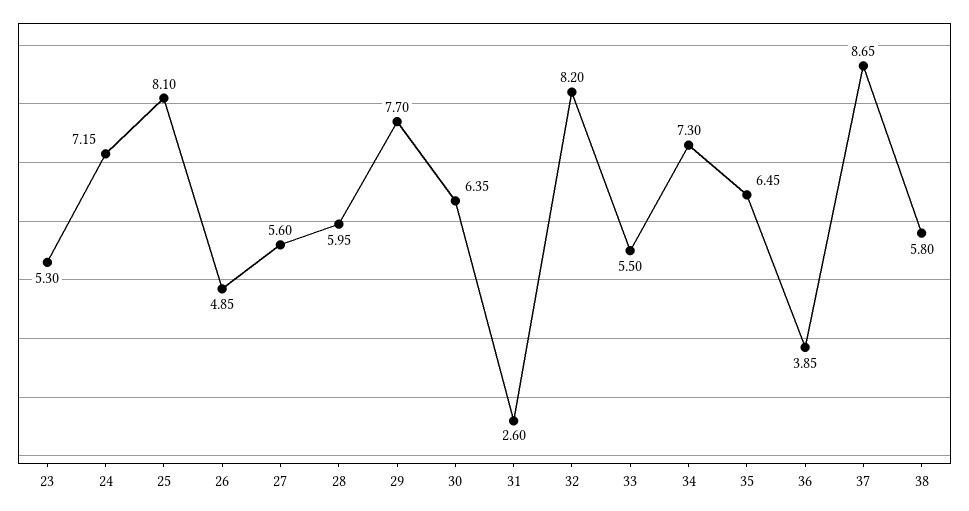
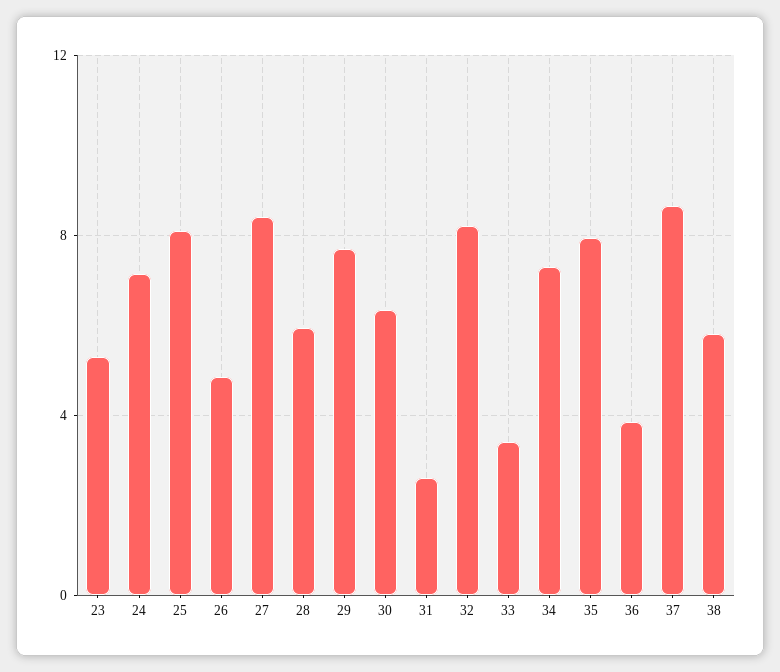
  {
    "23": 5.3,
    "24": 7.15,
    "25": 8.1,
    "26": 4.85,
-   "27": 5.6,
+   "27": 8.5,
    "28": 5.95,
    "29": 7.7,
    "30": 6.35,
    "31": 2.6,
    "32": 8.2,
-   "33": 5.5,
+   "33": 3.5,
    "34": 7.3,
-   "35": 6.45,
+   "35": 8,
    "36": 3.85,
    "37": 8.65,
    "38": 5.8
  }

